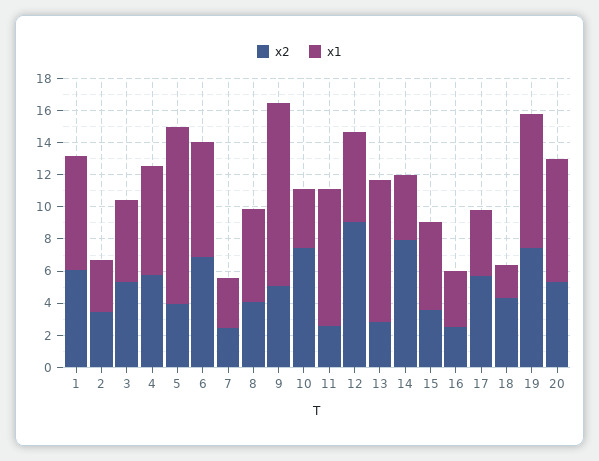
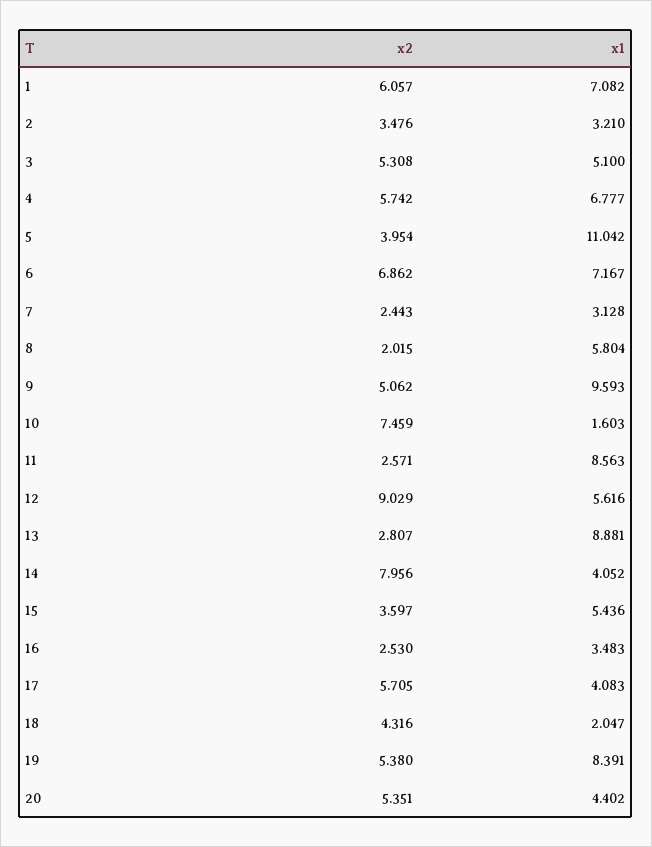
  {
    "x2": {
      "1": 6.057,
      "2": 3.476,
      "3": 5.308,
      "4": 5.742,
      "5": 3.954,
      "6": 6.862,
      "7": 2.443,
-     "8": 4,
+     "8": 2.015,
      "9": 5.062,
      "10": 7.459,
      "11": 2.571,
      "12": 9.029,
      "13": 2.807,
      "14": 7.956,
      "15": 3.597,
      "16": 2.53,
      "17": 5.705,
      "18": 4.316,
-     "19": 7.5,
+     "19": 5.38,
      "20": 5.351
    },
    "x1": {
      "1": 7.082,
      "2": 3.21,
      "3": 5.1,
      "4": 6.777,
      "5": 11.042,
      "6": 7.167,
      "7": 3.128,
      "8": 5.804,
-     "9": 11.5,
+     "9": 9.593,
-     "10": 3.5,
+     "10": 1.603,
      "11": 8.563,
      "12": 5.616,
      "13": 8.881,
      "14": 4.052,
      "15": 5.436,
      "16": 3.483,
      "17": 4.083,
      "18": 2.047,
      "19": 8.391,
-     "20": 7.5
+     "20": 4.402
    }
  }

